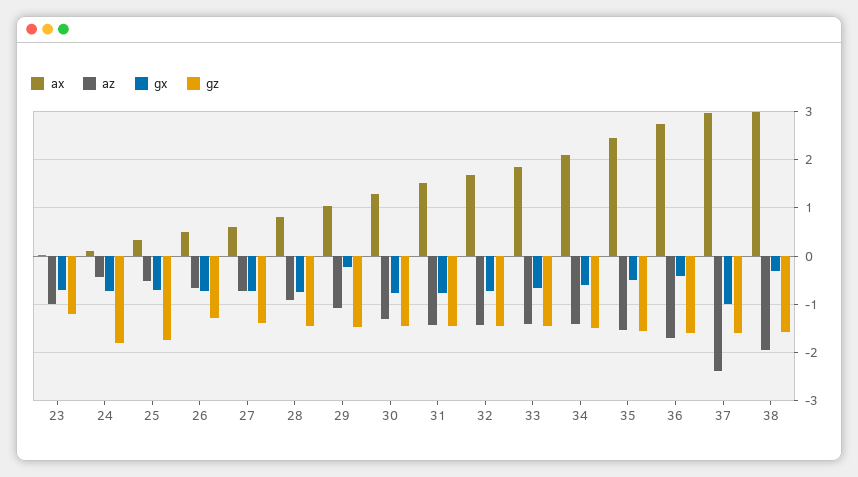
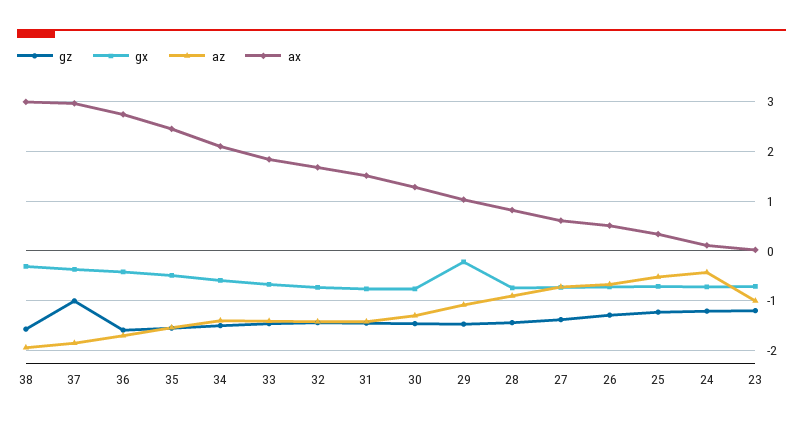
  {
    "ax": {
      "23": 0,
      "24": 0.2,
      "25": 0.4,
      "26": 0.6,
      "27": 0.6,
      "28": 0.8,
      "29": 1,
      "30": 1.2,
      "31": 1.6,
      "32": 1.6,
      "33": 1.8,
      "34": 2.2,
      "35": 2.4,
      "36": 2.8,
      "37": 3,
      "38": 3
    },
    "az": {
      "23": -1,
      "24": -0.4,
      "25": -0.6,
      "26": -0.6,
      "27": -0.8,
      "28": -1,
      "29": -1,
      "30": -1.4,
      "31": -1.4,
      "32": -1.4,
      "33": -1.4,
      "34": -1.4,
      "35": -1.6,
      "36": -1.8,
-     "37": -2.4,
+     "37": -1.8,
      "38": -2
    },
    "gx": {
      "23": -0.8,
      "24": -0.8,
      "25": -0.8,
      "26": -0.8,
      "27": -0.8,
      "28": -0.8,
      "29": -0.2,
      "30": -0.8,
      "31": -0.8,
      "32": -0.8,
      "33": -0.6,
      "34": -0.6,
      "35": -0.4,
      "36": -0.4,
-     "37": -1,
+     "37": -0.4,
      "38": -0.4
    },
    "gz": {
      "23": -1.2,
-     "24": -1.8,
+     "24": -1.2,
-     "25": -1.8,
+     "25": -1.2,
      "26": -1.2,
      "27": -1.4,
      "28": -1.4,
      "29": -1.4,
      "30": -1.4,
      "31": -1.4,
      "32": -1.4,
      "33": -1.4,
      "34": -1.6,
      "35": -1.6,
      "36": -1.6,
-     "37": -1.6,
+     "37": -1,
      "38": -1.6
    }
  }

